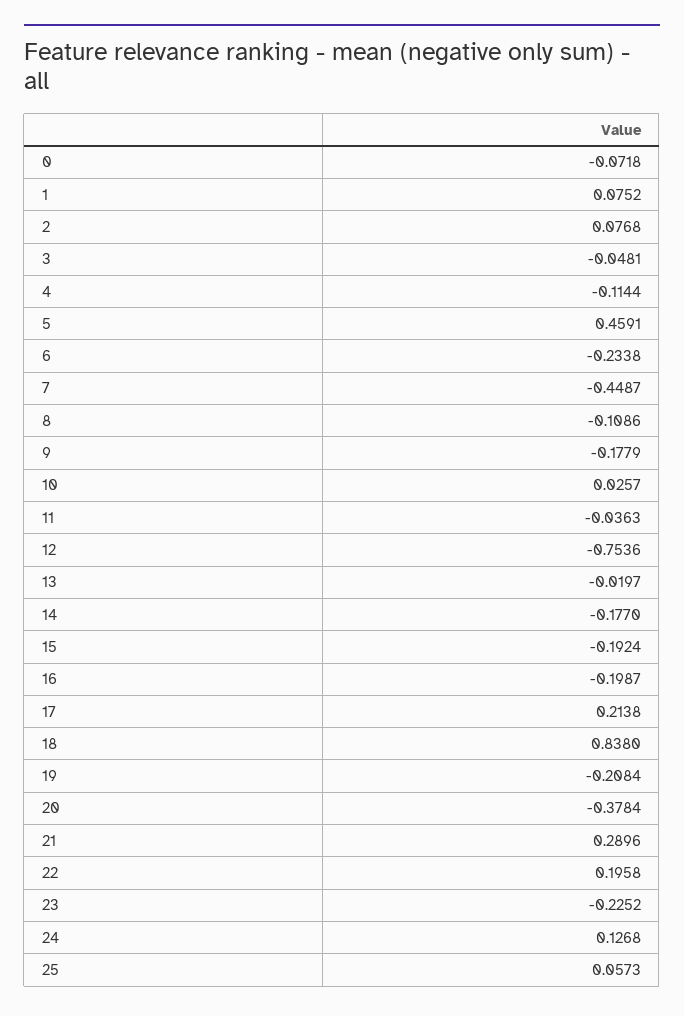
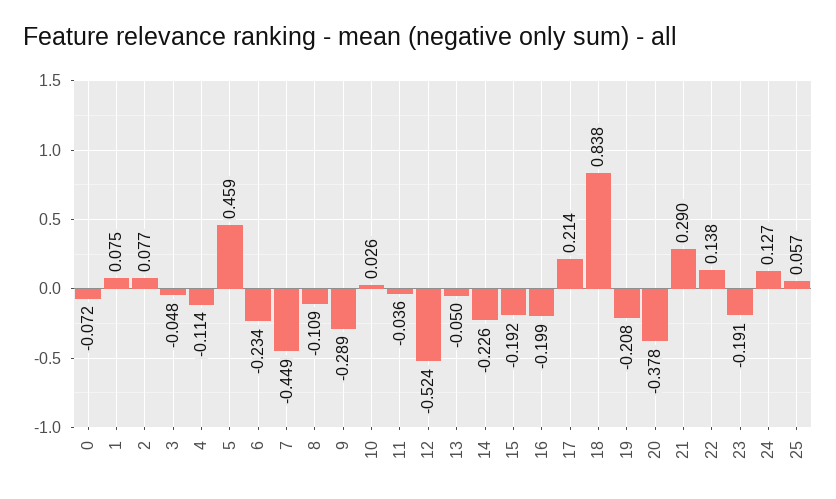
  {
    "0": -0.0718,
    "1": 0.0752,
    "2": 0.0768,
    "3": -0.0481,
    "4": -0.1144,
    "5": 0.4591,
    "6": -0.2338,
    "7": -0.4487,
    "8": -0.1086,
-   "9": -0.1779,
+   "9": -0.289,
    "10": 0.0257,
    "11": -0.0363,
-   "12": -0.7536,
+   "12": -0.524,
-   "13": -0.0197,
+   "13": -0.05,
-   "14": -0.177,
+   "14": -0.226,
    "15": -0.1924,
    "16": -0.1987,
    "17": 0.2138,
    "18": 0.838,
    "19": -0.2084,
    "20": -0.3784,
    "21": 0.2896,
-   "22": 0.1958,
+   "22": 0.138,
-   "23": -0.2252,
+   "23": -0.191,
    "24": 0.1268,
    "25": 0.0573
  }

